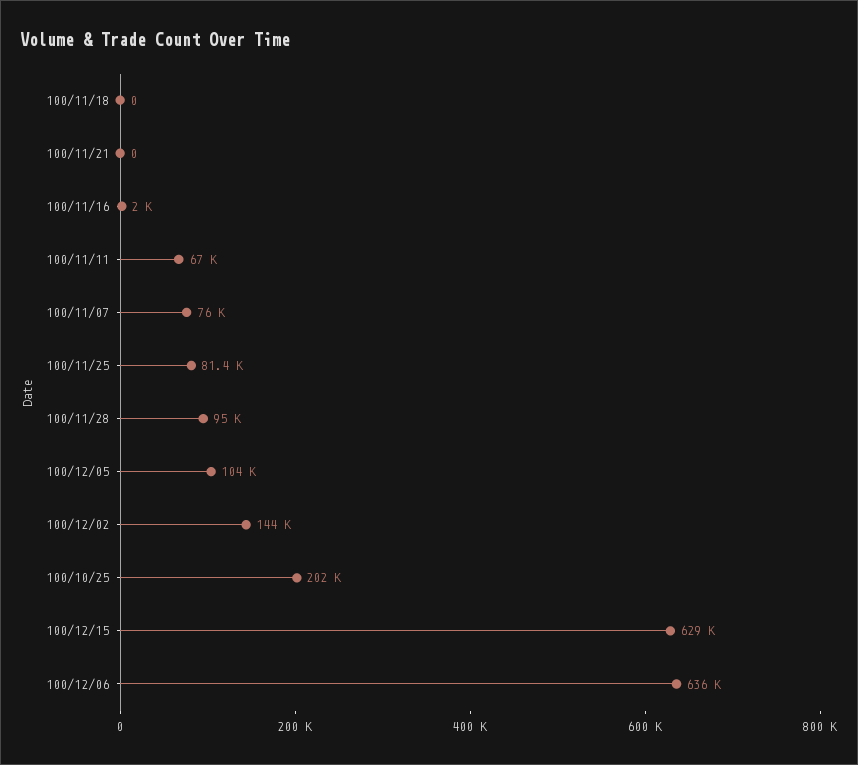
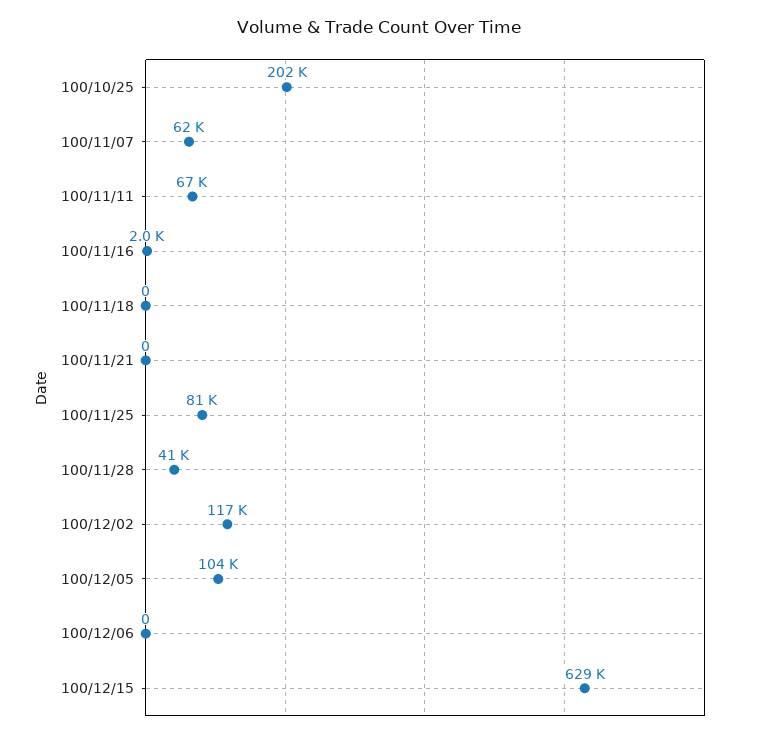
  {
    "100/11/18": 0,
    "100/11/21": 0,
    "100/11/16": 2000,
    "100/11/11": 67000,
-   "100/11/07": 76000,
+   "100/11/07": 62000,
    "100/11/25": 81400,
-   "100/11/28": 95000,
+   "100/11/28": 41000,
    "100/12/05": 104000,
-   "100/12/02": 144000,
+   "100/12/02": 117000,
    "100/10/25": 202000,
    "100/12/15": 629000,
-   "100/12/06": 636000
+   "100/12/06": 0
  }

